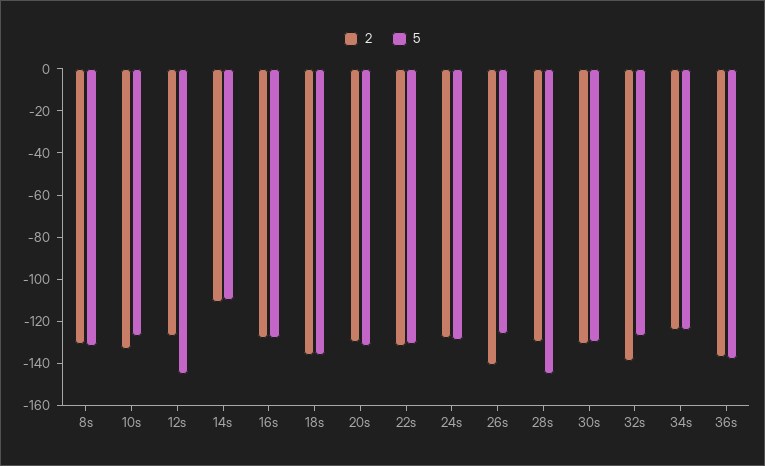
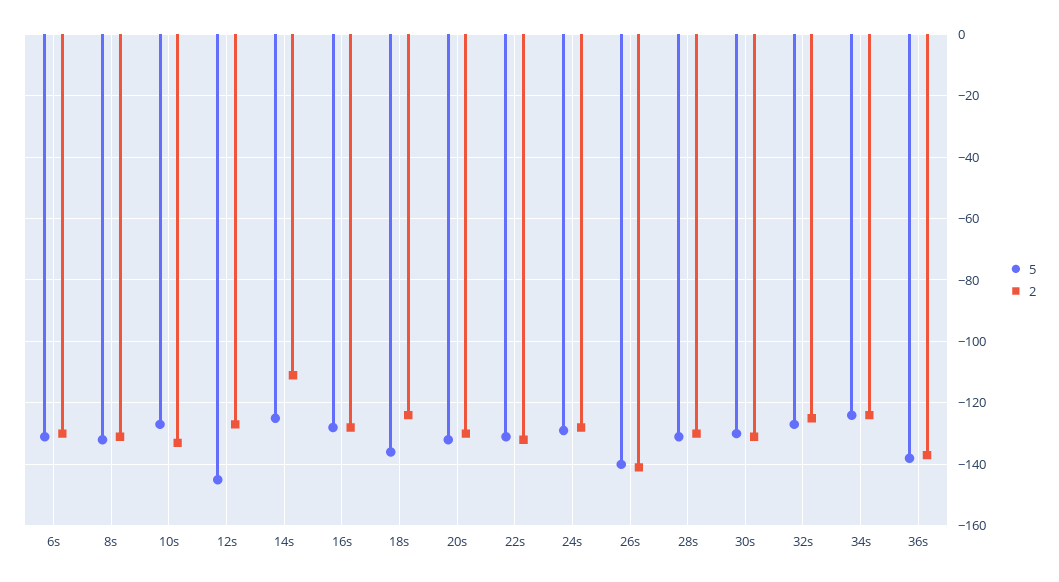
  {
    "2": {
      "8s": -130,
      "10s": -135,
      "12s": -125,
      "14s": -110,
      "16s": -130,
-     "18s": -135,
+     "18s": -125,
      "20s": -130,
      "22s": -130,
      "24s": -130,
      "26s": -140,
      "28s": -130,
      "30s": -130,
-     "32s": -140,
+     "32s": -125,
      "34s": -125,
-     "36s": -135
+     "36s": -135,
+     "6s": -130
    },
    "5": {
      "8s": -130,
      "10s": -125,
      "12s": -145,
-     "14s": -110,
+     "14s": -125,
      "16s": -130,
      "18s": -135,
      "20s": -130,
      "22s": -130,
      "24s": -130,
-     "26s": -125,
+     "26s": -140,
-     "28s": -145,
+     "28s": -130,
      "30s": -130,
      "32s": -125,
      "34s": -125,
-     "36s": -140
+     "36s": -140,
+     "6s": -130
    }
  }

